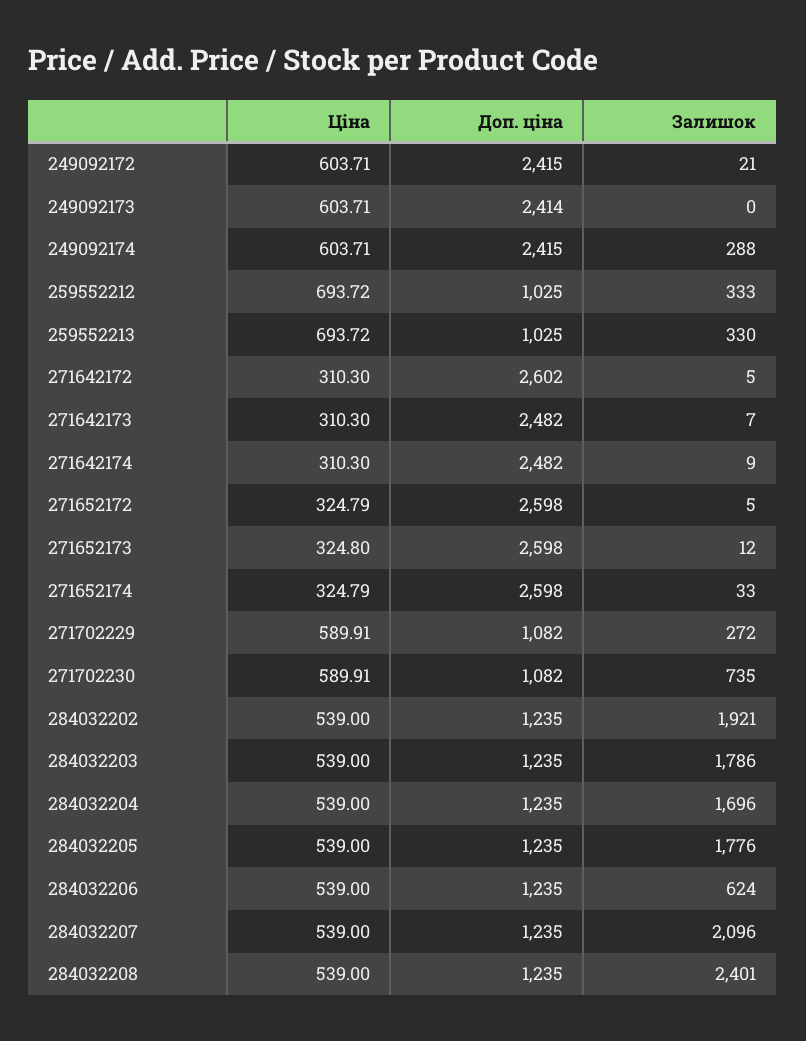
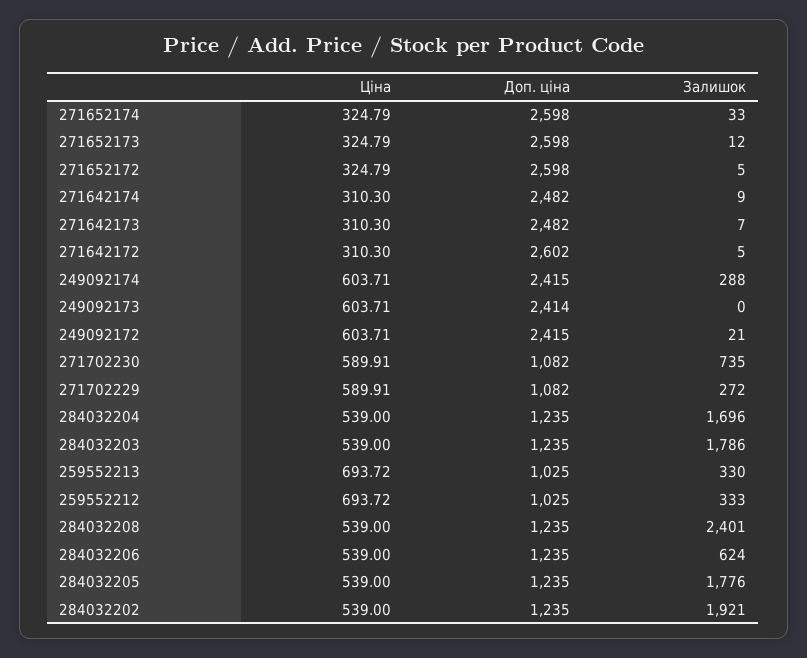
  {
    "Ціна": {
      "249092172": 603.71,
      "249092173": 603.71,
      "249092174": 603.71,
      "259552212": 693.72,
      "259552213": 693.72,
      "271642172": 310.3,
      "271642173": 310.3,
      "271642174": 310.3,
      "271652172": 324.79,
-     "271652173": 324.8,
+     "271652173": 324.79,
      "271652174": 324.79,
      "271702229": 589.91,
      "271702230": 589.91,
      "284032202": 539,
      "284032203": 539,
      "284032204": 539,
      "284032205": 539,
      "284032206": 539,
-     "284032207": 539,
      "284032208": 539
    },
    "Доп. ціна": {
      "249092172": 2415,
      "249092173": 2414,
      "249092174": 2415,
      "259552212": 1025,
      "259552213": 1025,
      "271642172": 2602,
      "271642173": 2482,
      "271642174": 2482,
      "271652172": 2598,
      "271652173": 2598,
      "271652174": 2598,
      "271702229": 1082,
      "271702230": 1082,
      "284032202": 1235,
      "284032203": 1235,
      "284032204": 1235,
      "284032205": 1235,
      "284032206": 1235,
-     "284032207": 1235,
      "284032208": 1235
    },
    "Залишок": {
      "249092172": 21,
      "249092173": 0,
      "249092174": 288,
      "259552212": 333,
      "259552213": 330,
      "271642172": 5,
      "271642173": 7,
      "271642174": 9,
      "271652172": 5,
      "271652173": 12,
      "271652174": 33,
      "271702229": 272,
      "271702230": 735,
      "284032202": 1921,
      "284032203": 1786,
      "284032204": 1696,
      "284032205": 1776,
      "284032206": 624,
-     "284032207": 2096,
      "284032208": 2401
    }
  }

